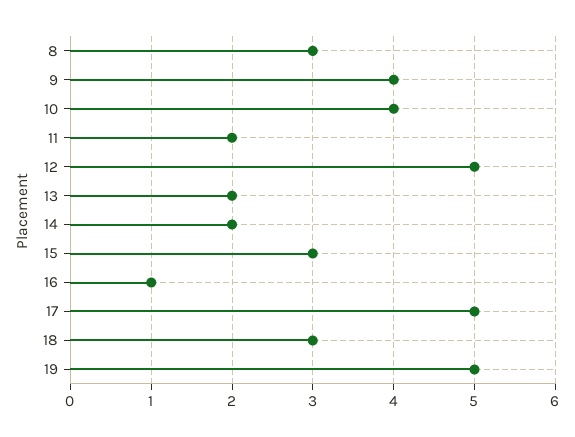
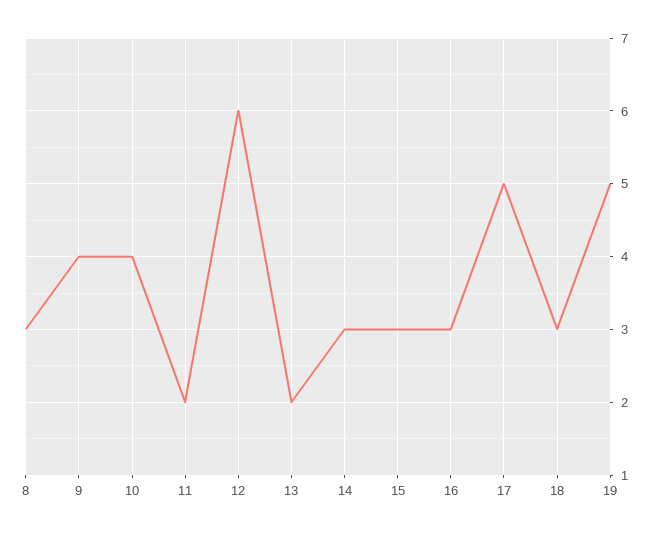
  {
    "8": 3,
    "9": 4,
    "10": 4,
    "11": 2,
-   "12": 5,
+   "12": 6,
    "13": 2,
-   "14": 2,
+   "14": 3,
    "15": 3,
-   "16": 1,
+   "16": 3,
    "17": 5,
    "18": 3,
    "19": 5
  }

